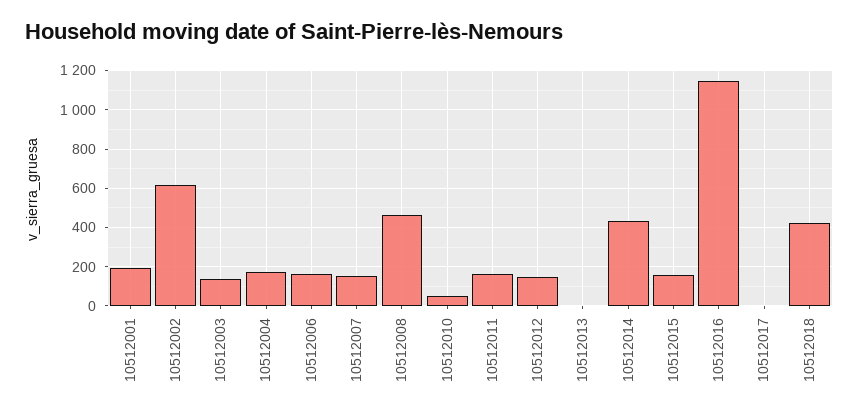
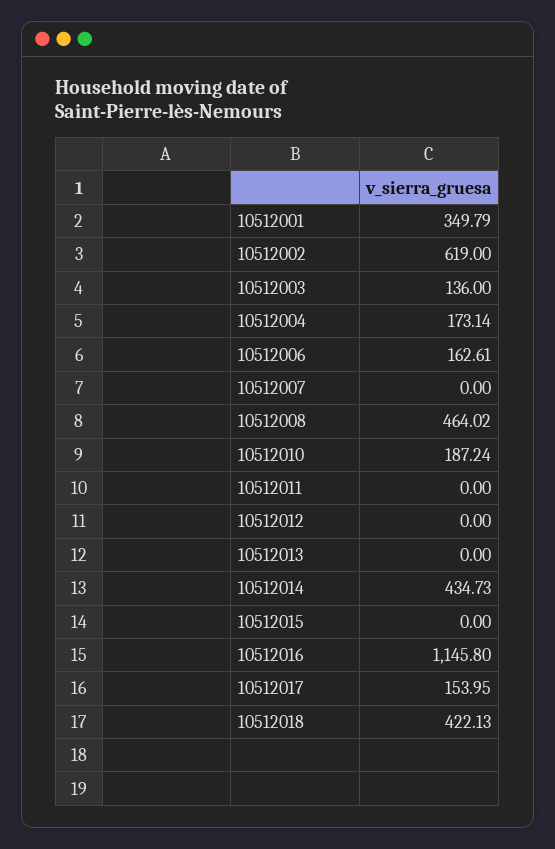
  {
-   "10512001": 200,
+   "10512001": 349.79,
    "10512002": 619,
    "10512003": 136,
    "10512004": 173.14,
    "10512006": 162.61,
-   "10512007": 150,
+   "10512007": 0,
    "10512008": 464.02,
-   "10512010": 50,
+   "10512010": 187.24,
-   "10512011": 150,
+   "10512011": 0,
-   "10512012": 150,
+   "10512012": 0,
    "10512013": 0,
    "10512014": 434.73,
-   "10512015": 150,
+   "10512015": 0,
    "10512016": 1145.8,
-   "10512017": 0,
+   "10512017": 153.95,
    "10512018": 422.13
  }

